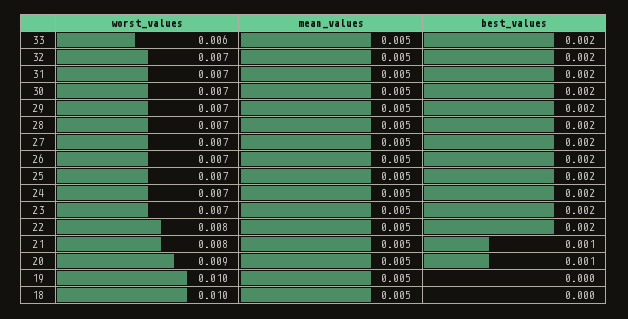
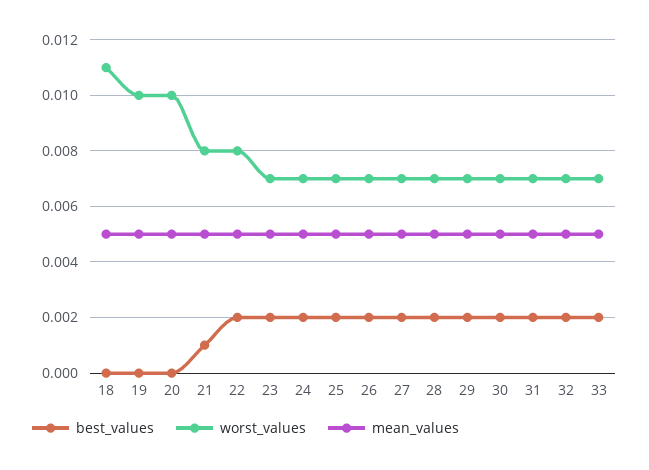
  {
    "worst_values": {
-     "33": 0.006,
+     "33": 0.007,
      "32": 0.007,
      "31": 0.007,
      "30": 0.007,
      "29": 0.007,
      "28": 0.007,
      "27": 0.007,
      "26": 0.007,
      "25": 0.007,
      "24": 0.007,
      "23": 0.007,
      "22": 0.008,
      "21": 0.008,
-     "20": 0.009,
+     "20": 0.01,
      "19": 0.01,
-     "18": 0.01
+     "18": 0.011
    },
    "mean_values": {
      "33": 0.005,
      "32": 0.005,
      "31": 0.005,
      "30": 0.005,
      "29": 0.005,
      "28": 0.005,
      "27": 0.005,
      "26": 0.005,
      "25": 0.005,
      "24": 0.005,
      "23": 0.005,
      "22": 0.005,
      "21": 0.005,
      "20": 0.005,
      "19": 0.005,
      "18": 0.005
    },
    "best_values": {
      "33": 0.002,
      "32": 0.002,
      "31": 0.002,
      "30": 0.002,
      "29": 0.002,
      "28": 0.002,
      "27": 0.002,
      "26": 0.002,
      "25": 0.002,
      "24": 0.002,
      "23": 0.002,
      "22": 0.002,
      "21": 0.001,
-     "20": 0.001,
+     "20": 0,
      "19": 0,
      "18": 0
    }
  }

